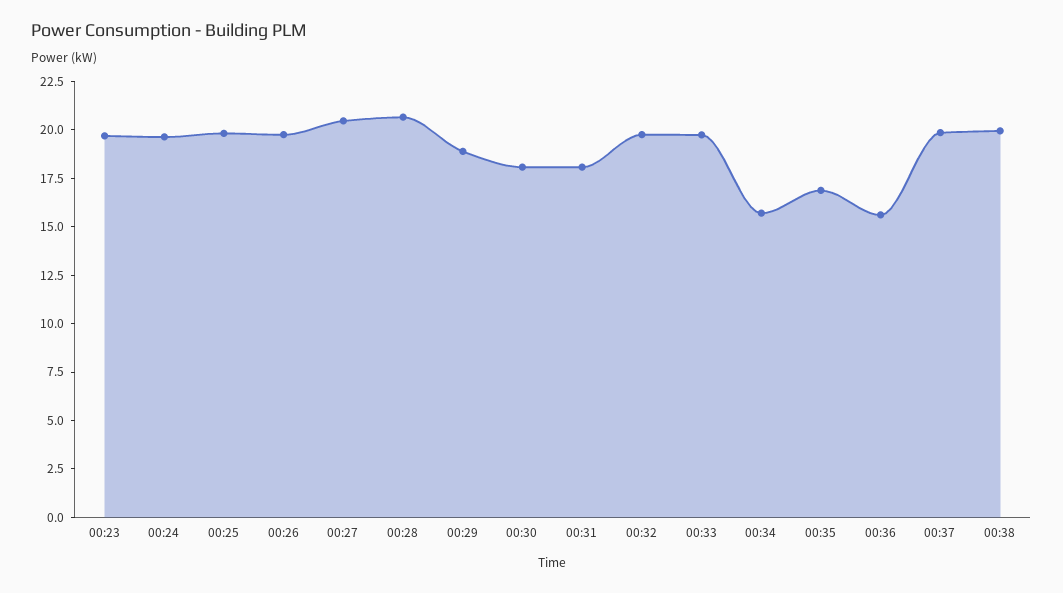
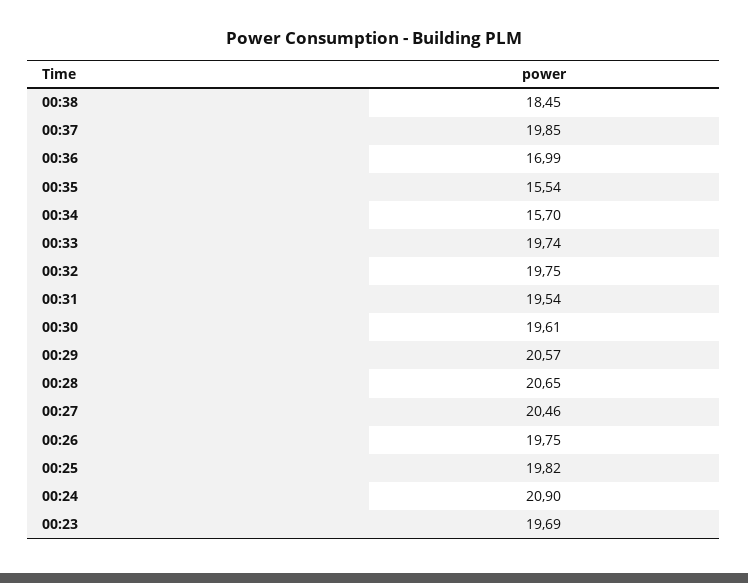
  {
    "00:23": 19.69,
-   "00:24": 19.5,
+   "00:24": 20.9,
    "00:25": 19.82,
    "00:26": 19.75,
    "00:27": 20.46,
    "00:28": 20.65,
-   "00:29": 19,
+   "00:29": 20.57,
-   "00:30": 18,
+   "00:30": 19.61,
-   "00:31": 18,
+   "00:31": 19.54,
    "00:32": 19.75,
    "00:33": 19.74,
    "00:34": 15.7,
-   "00:35": 17,
+   "00:35": 15.54,
-   "00:36": 15.5,
+   "00:36": 16.99,
    "00:37": 19.85,
-   "00:38": 20
+   "00:38": 18.45
  }

